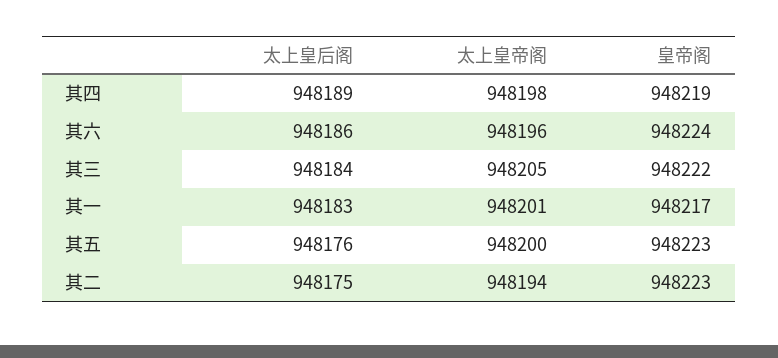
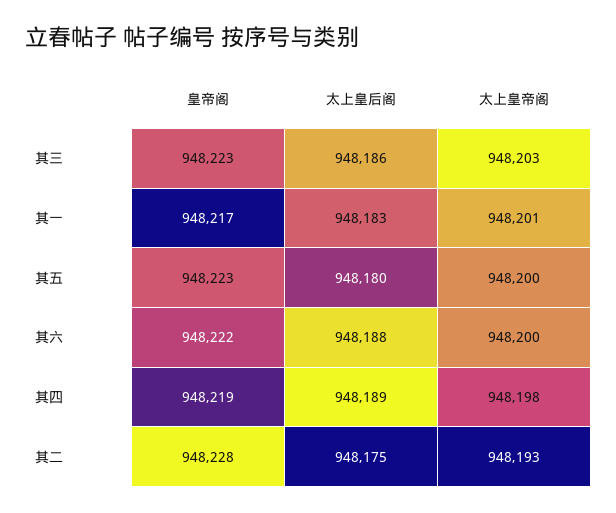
  {
    "太上皇后阁": {
      "其四": 948189,
-     "其六": 948186,
+     "其六": 948188,
-     "其三": 948184,
+     "其三": 948186,
      "其一": 948183,
-     "其五": 948176,
+     "其五": 948180,
      "其二": 948175
    },
    "太上皇帝阁": {
      "其四": 948198,
-     "其六": 948196,
+     "其六": 948200,
-     "其三": 948205,
+     "其三": 948203,
      "其一": 948201,
      "其五": 948200,
-     "其二": 948194
+     "其二": 948193
    },
    "皇帝阁": {
      "其四": 948219,
-     "其六": 948224,
+     "其六": 948222,
-     "其三": 948222,
+     "其三": 948223,
      "其一": 948217,
      "其五": 948223,
-     "其二": 948223
+     "其二": 948228
    }
  }

